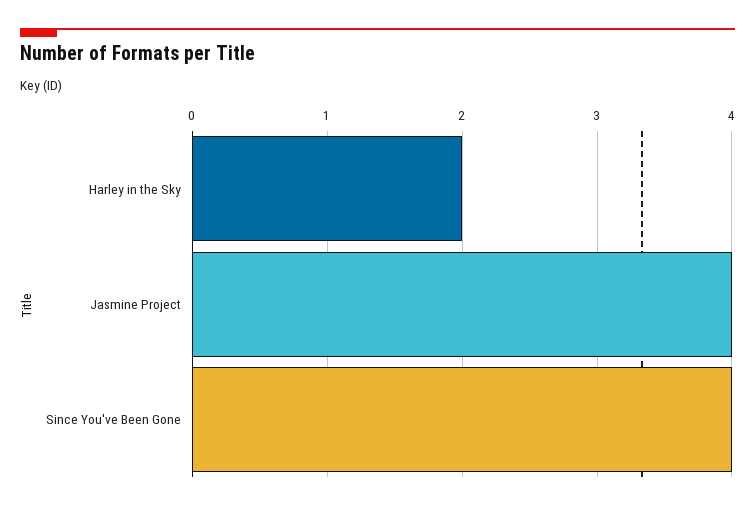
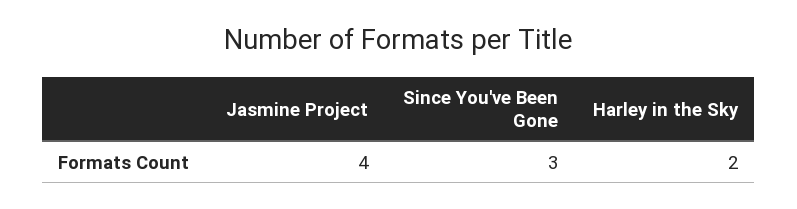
  {
    "Harley in the Sky": 2,
    "Jasmine Project": 4,
-   "Since You've Been Gone": 4
+   "Since You've Been Gone": 3
  }

